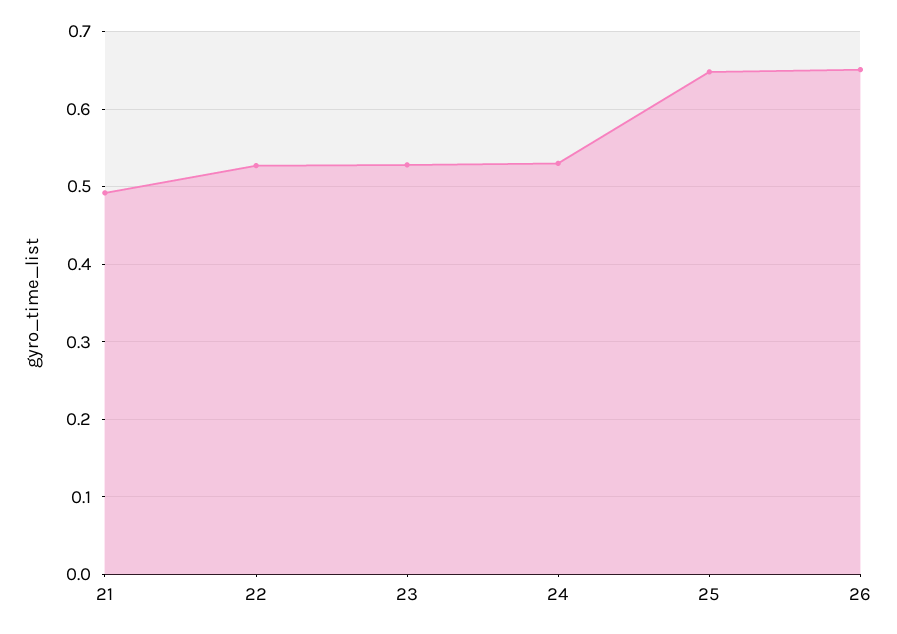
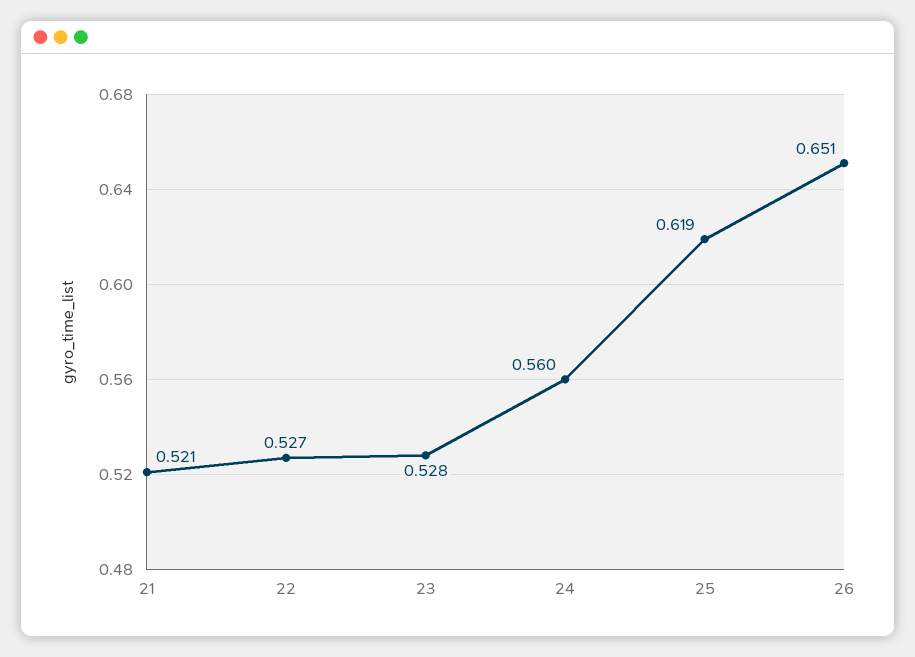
  {
-   "21": 0.49,
+   "21": 0.521,
    "22": 0.527,
    "23": 0.528,
-   "24": 0.53,
+   "24": 0.56,
-   "25": 0.65,
+   "25": 0.619,
    "26": 0.651
  }

